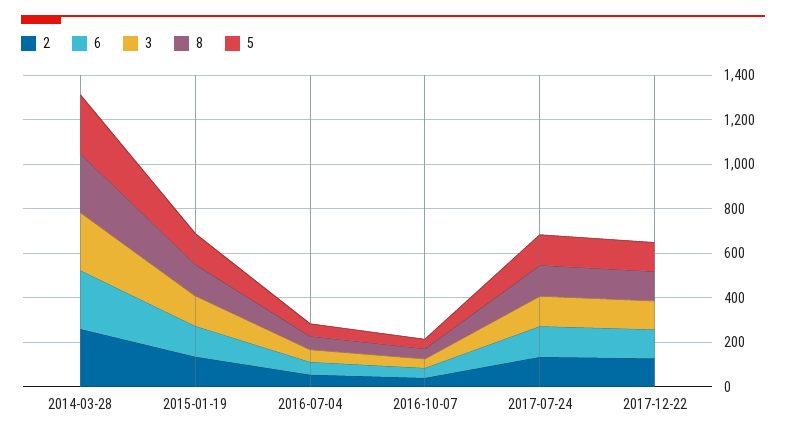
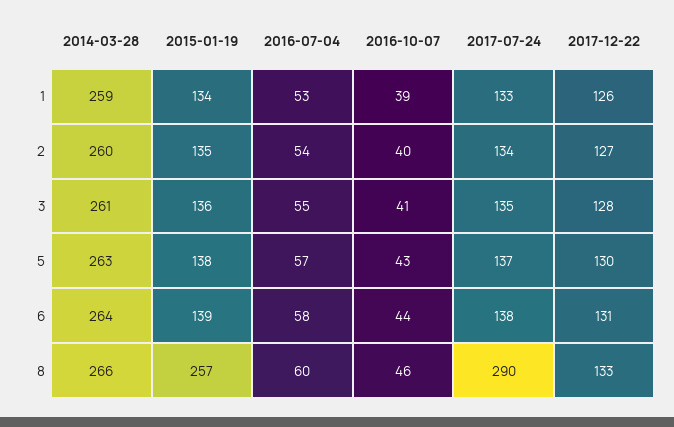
  {
    "2": {
      "2014-03-28": 260,
      "2015-01-19": 135,
      "2016-07-04": 54,
      "2016-10-07": 40,
      "2017-07-24": 134,
      "2017-12-22": 127
    },
    "6": {
      "2014-03-28": 264,
      "2015-01-19": 139,
      "2016-07-04": 58,
      "2016-10-07": 44,
      "2017-07-24": 138,
      "2017-12-22": 131
    },
    "3": {
      "2014-03-28": 261,
      "2015-01-19": 136,
      "2016-07-04": 55,
      "2016-10-07": 41,
      "2017-07-24": 135,
      "2017-12-22": 128
    },
    "8": {
      "2014-03-28": 266,
-     "2015-01-19": 150,
+     "2015-01-19": 257,
      "2016-07-04": 60,
      "2016-10-07": 46,
-     "2017-07-24": 150,
+     "2017-07-24": 290,
      "2017-12-22": 133
    },
    "5": {
      "2014-03-28": 263,
      "2015-01-19": 138,
      "2016-07-04": 57,
      "2016-10-07": 43,
      "2017-07-24": 137,
      "2017-12-22": 130
-   }
+   },
+   "1": {
+     "2014-03-28": 259,
+     "2015-01-19": 134,
+     "2016-07-04": 53,
+     "2016-10-07": 39,
+     "2017-07-24": 133,
+     "2017-12-22": 126
+   }
  }

